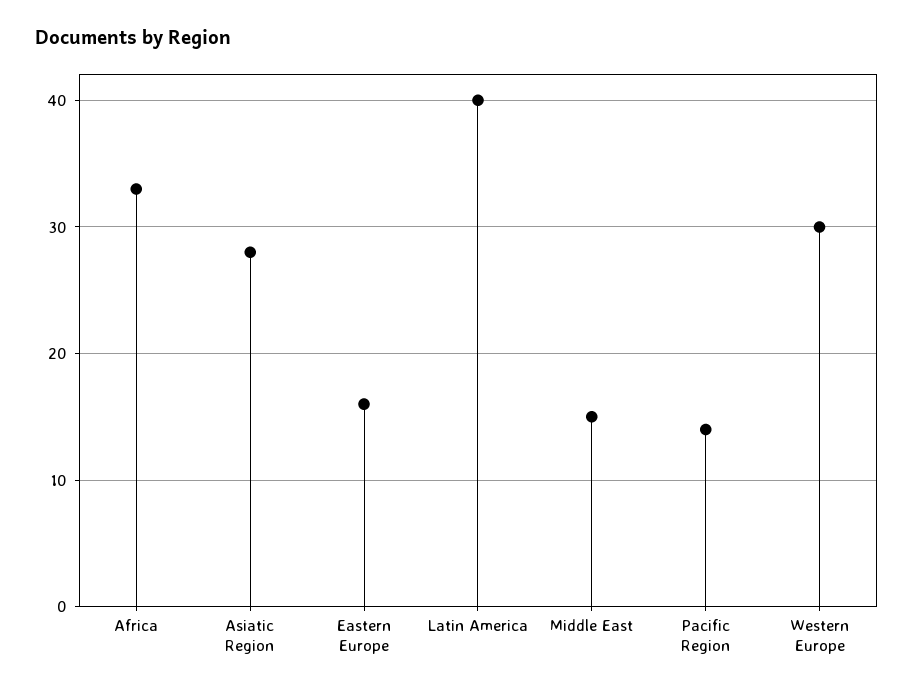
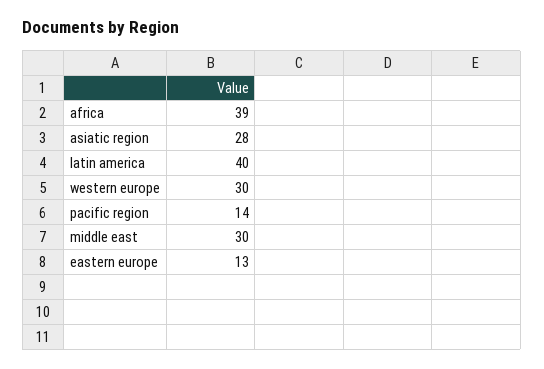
  {
-   "Africa": 33,
+   "Africa": 39,
    "Asiatic Region": 28,
-   "Eastern Europe": 16,
+   "Eastern Europe": 13,
    "Latin America": 40,
-   "Middle East": 15,
+   "Middle East": 30,
    "Pacific Region": 14,
    "Western Europe": 30
  }

